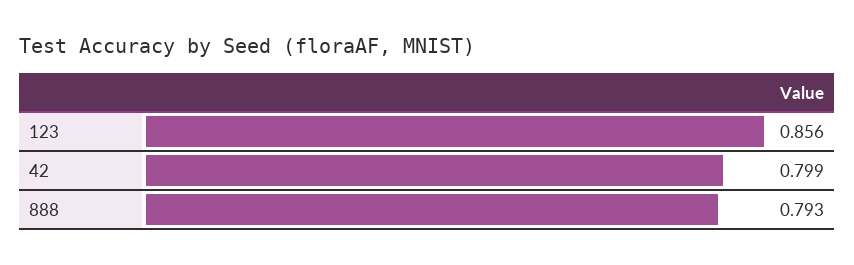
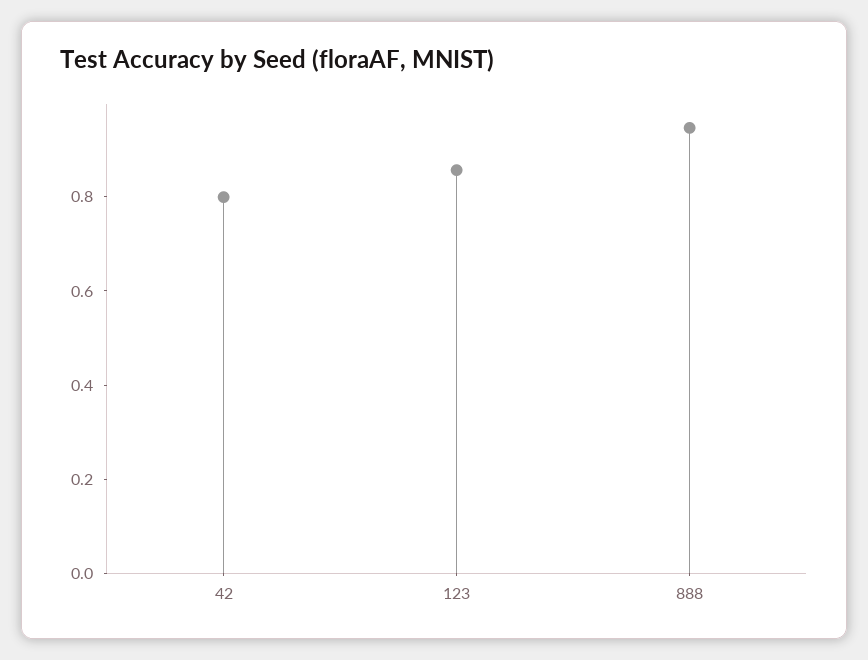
  {
    "123": 0.856,
    "42": 0.799,
-   "888": 0.793
+   "888": 0.95
  }

